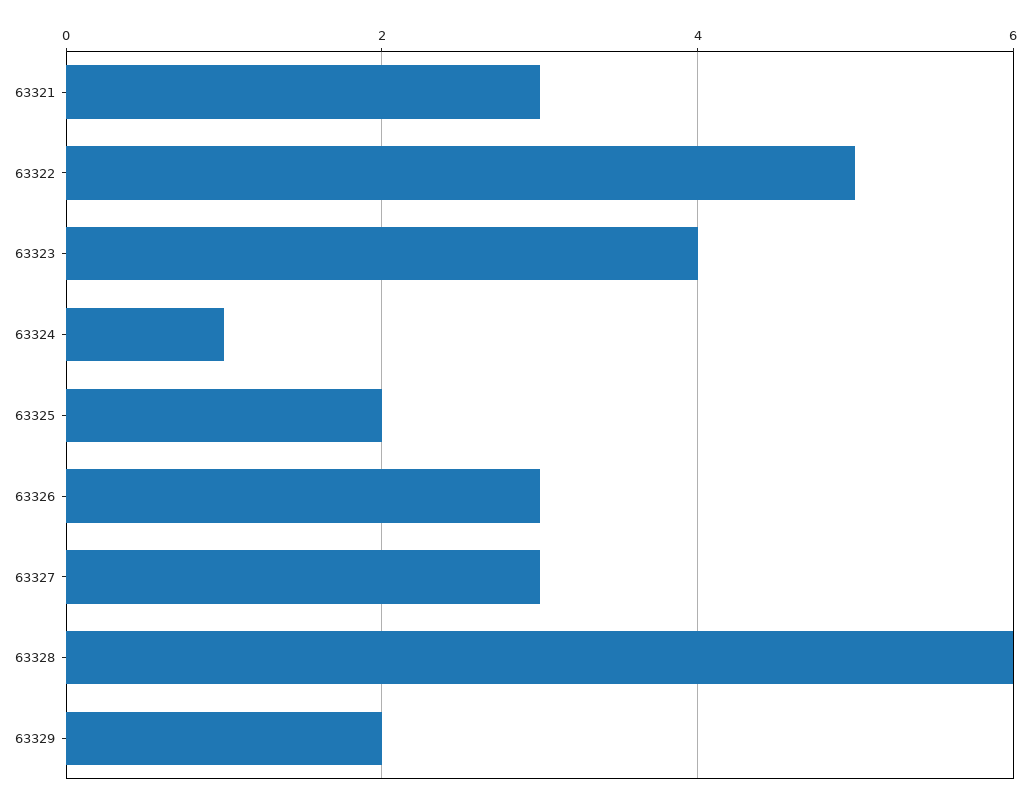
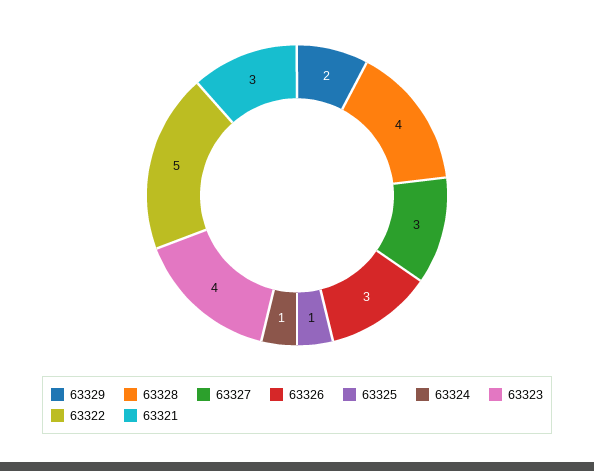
  {
    "63321": 3,
    "63322": 5,
    "63323": 4,
    "63324": 1,
-   "63325": 2,
+   "63325": 1,
    "63326": 3,
    "63327": 3,
-   "63328": 6,
+   "63328": 4,
    "63329": 2
  }

